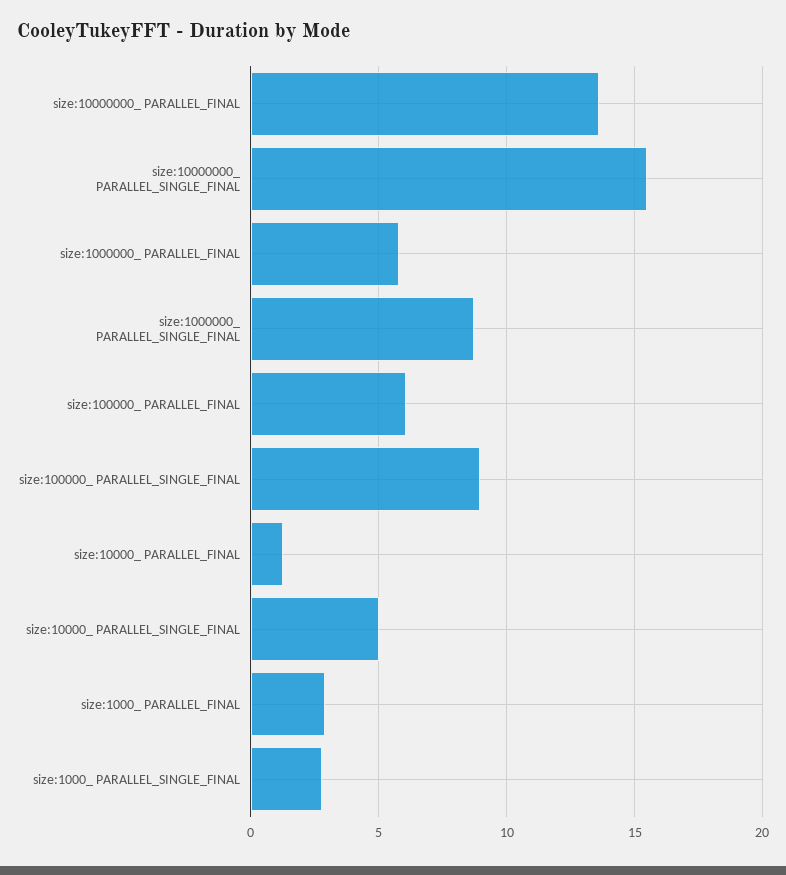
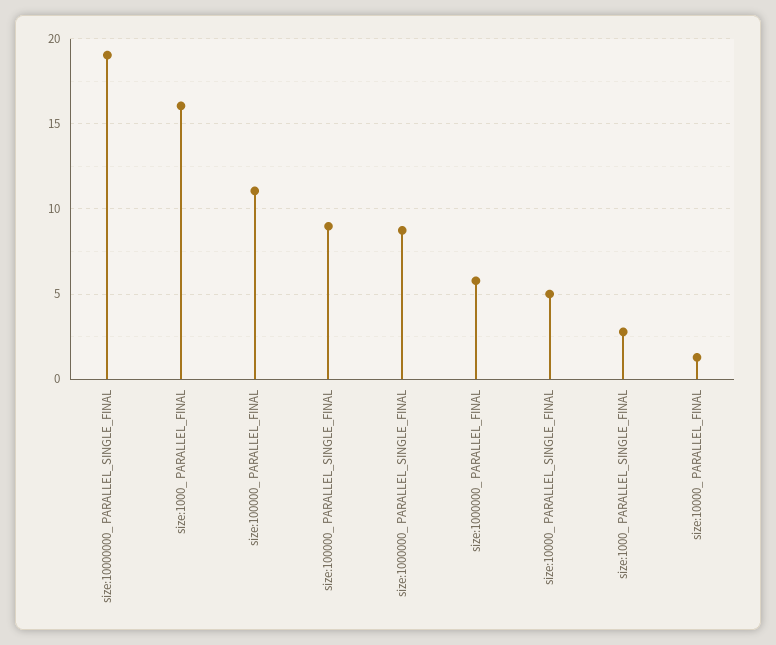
  {
-   "size:10000000_ PARALLEL_FINAL": 13.5,
-   "size:10000000_ PARALLEL_SINGLE_FINAL": 15.5,
+   "size:10000000_ PARALLEL_SINGLE_FINAL": 19,
    "size:1000000_ PARALLEL_FINAL": 6,
    "size:1000000_ PARALLEL_SINGLE_FINAL": 8.5,
-   "size:100000_ PARALLEL_FINAL": 6,
+   "size:100000_ PARALLEL_FINAL": 11,
    "size:100000_ PARALLEL_SINGLE_FINAL": 9,
    "size:10000_ PARALLEL_FINAL": 1.5,
    "size:10000_ PARALLEL_SINGLE_FINAL": 5,
-   "size:1000_ PARALLEL_FINAL": 3,
+   "size:1000_ PARALLEL_FINAL": 16,
    "size:1000_ PARALLEL_SINGLE_FINAL": 3
  }

